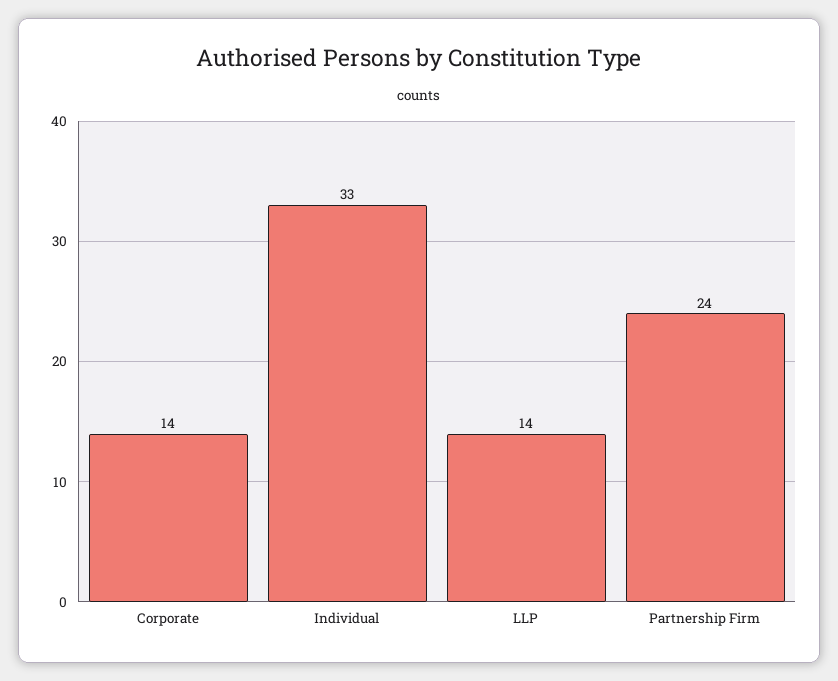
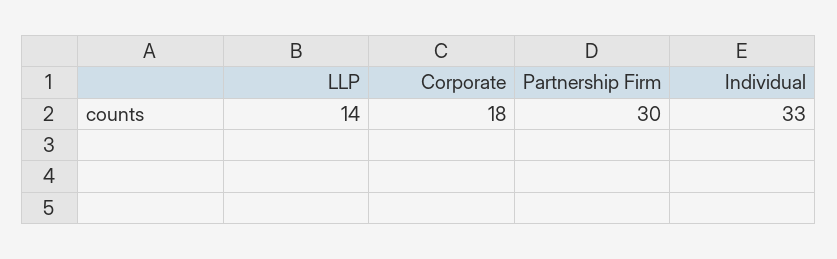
  {
-   "Corporate": 14,
+   "Corporate": 18,
    "Individual": 33,
    "LLP": 14,
-   "Partnership Firm": 24
+   "Partnership Firm": 30
  }

